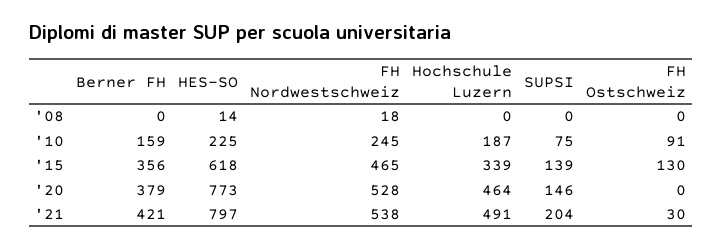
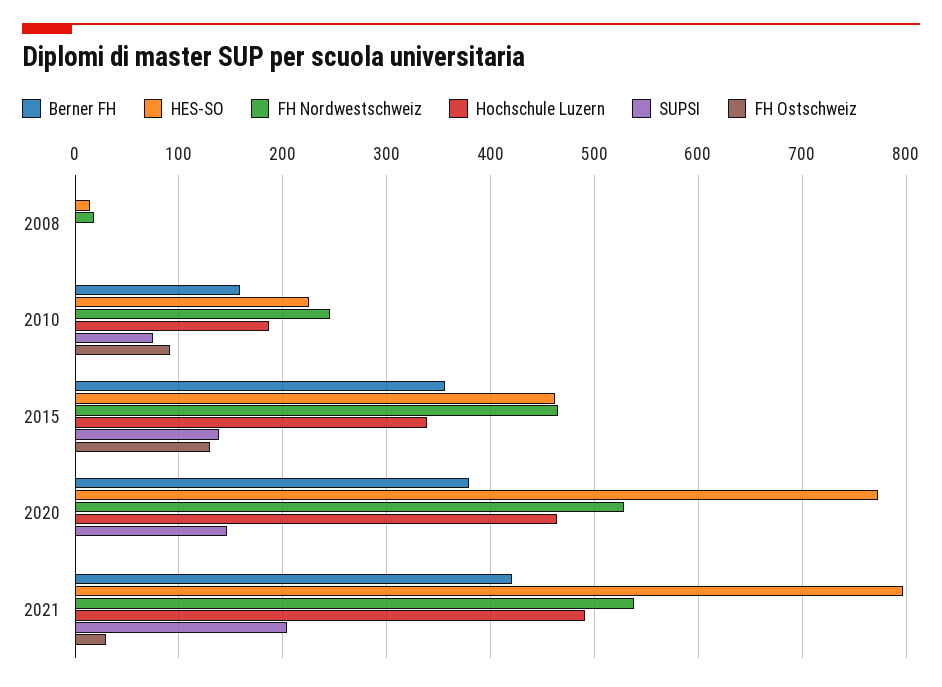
  {
    "Berner FH": {
      "'08": 0,
      "'10": 159,
      "'15": 356,
      "'20": 379,
      "'21": 421
    },
    "HES-SO": {
      "'08": 14,
      "'10": 225,
-     "'15": 618,
+     "'15": 460,
      "'20": 773,
      "'21": 797
    },
    "FH Nordwestschweiz": {
      "'08": 18,
      "'10": 245,
      "'15": 465,
      "'20": 528,
      "'21": 538
    },
    "Hochschule Luzern": {
      "'08": 0,
      "'10": 187,
      "'15": 339,
      "'20": 464,
      "'21": 491
    },
    "SUPSI": {
      "'08": 0,
      "'10": 75,
      "'15": 139,
      "'20": 146,
      "'21": 204
    },
    "FH Ostschweiz": {
      "'08": 0,
      "'10": 91,
      "'15": 130,
      "'20": 0,
      "'21": 30
    }
  }

